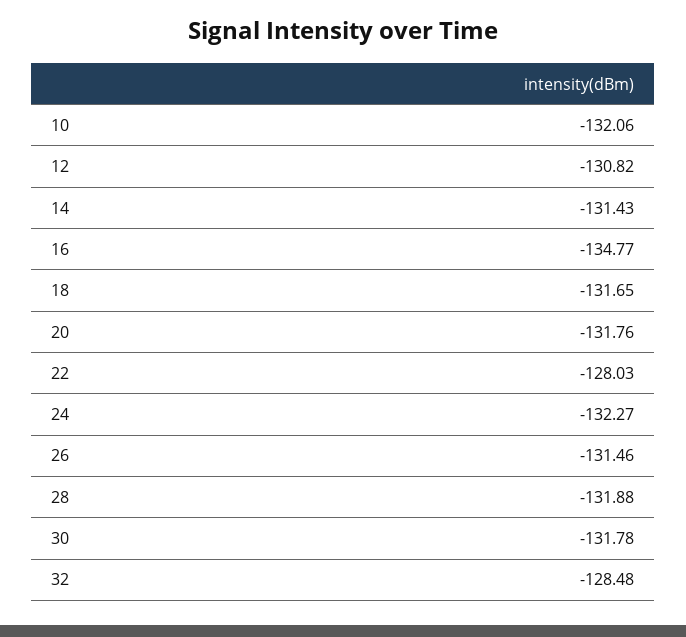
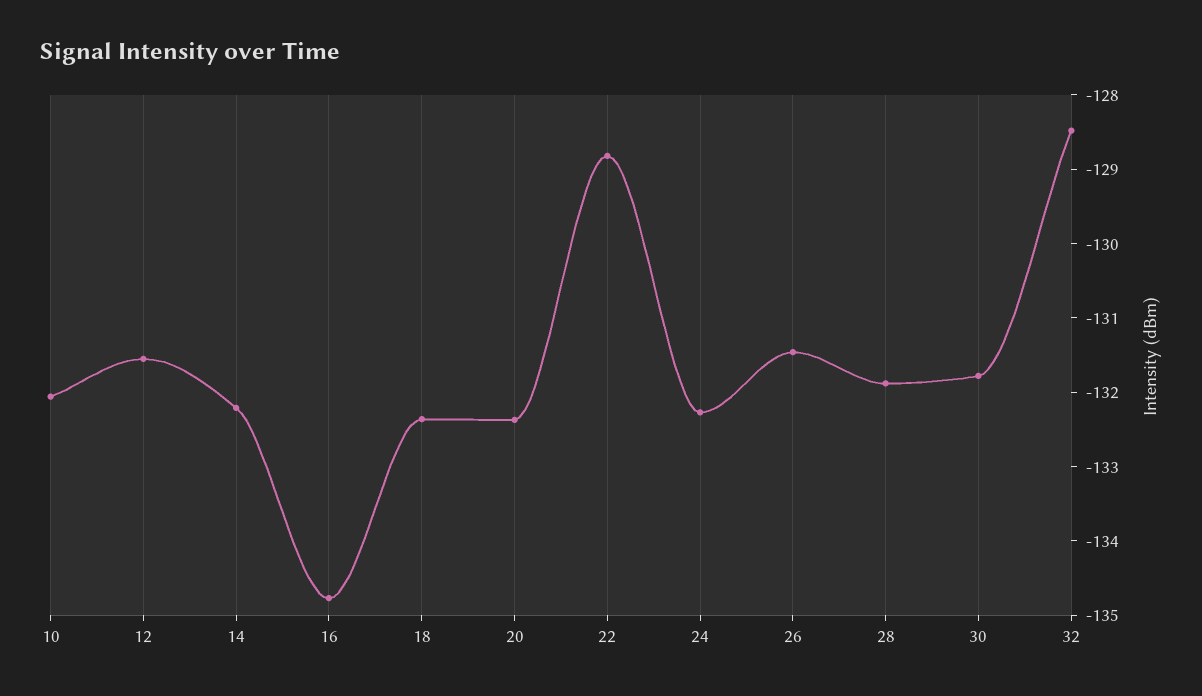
  {
    "10": -132.06,
-   "12": -130.82,
+   "12": -131.6,
-   "14": -131.43,
+   "14": -132.2,
    "16": -134.77,
-   "18": -131.65,
+   "18": -132.4,
-   "20": -131.76,
+   "20": -132.4,
-   "22": -128.03,
+   "22": -128.8,
    "24": -132.27,
    "26": -131.46,
    "28": -131.88,
    "30": -131.78,
    "32": -128.48
  }

